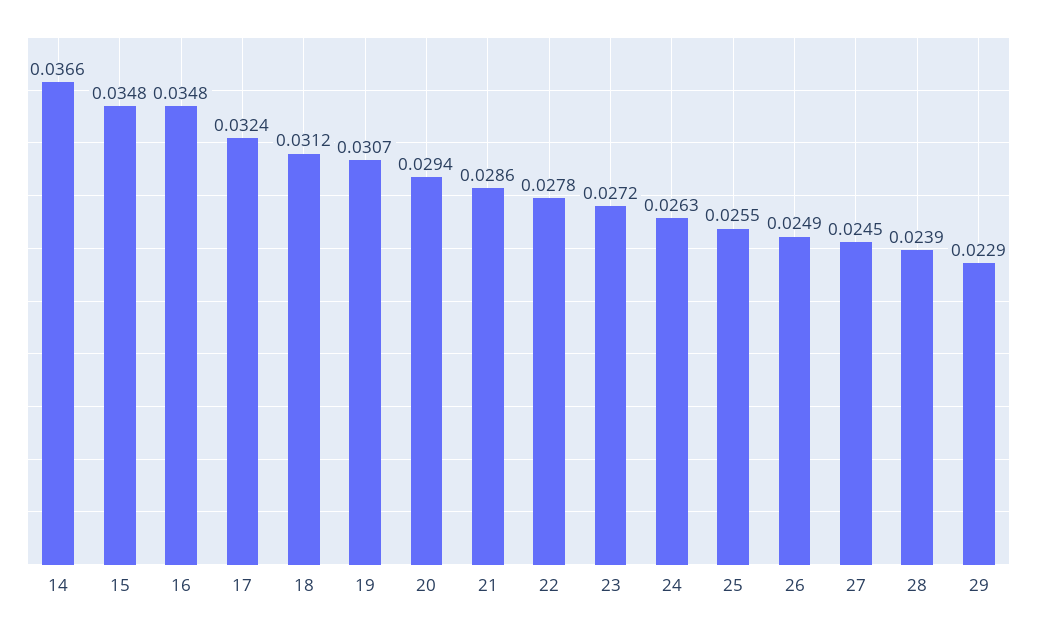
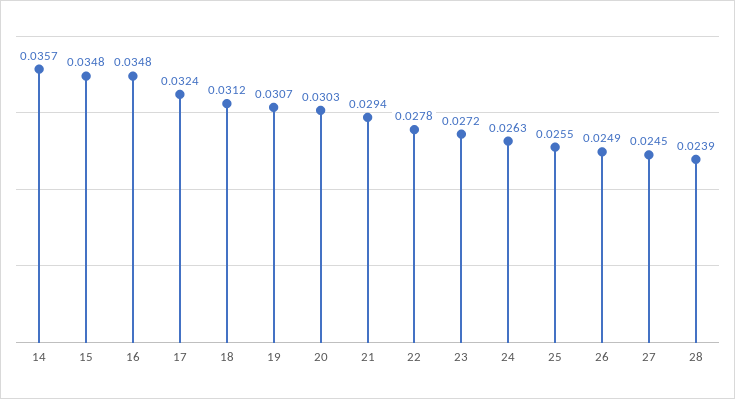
  {
-   "14": 0.0366,
+   "14": 0.0357,
    "15": 0.0348,
    "16": 0.0348,
    "17": 0.0324,
    "18": 0.0312,
    "19": 0.0307,
-   "20": 0.0294,
+   "20": 0.0303,
-   "21": 0.0286,
+   "21": 0.0294,
    "22": 0.0278,
    "23": 0.0272,
    "24": 0.0263,
    "25": 0.0255,
    "26": 0.0249,
    "27": 0.0245,
-   "28": 0.0239,
+   "28": 0.0239
-   "29": 0.0229
  }

